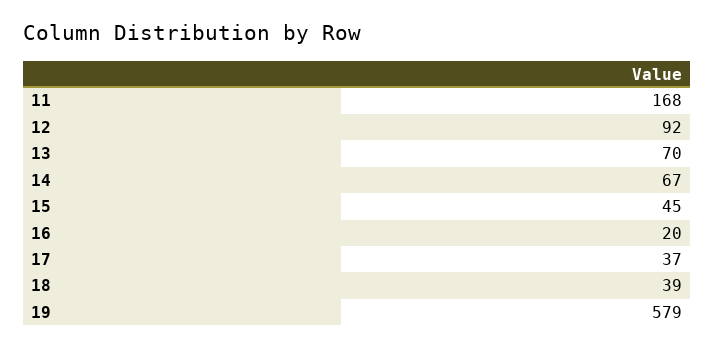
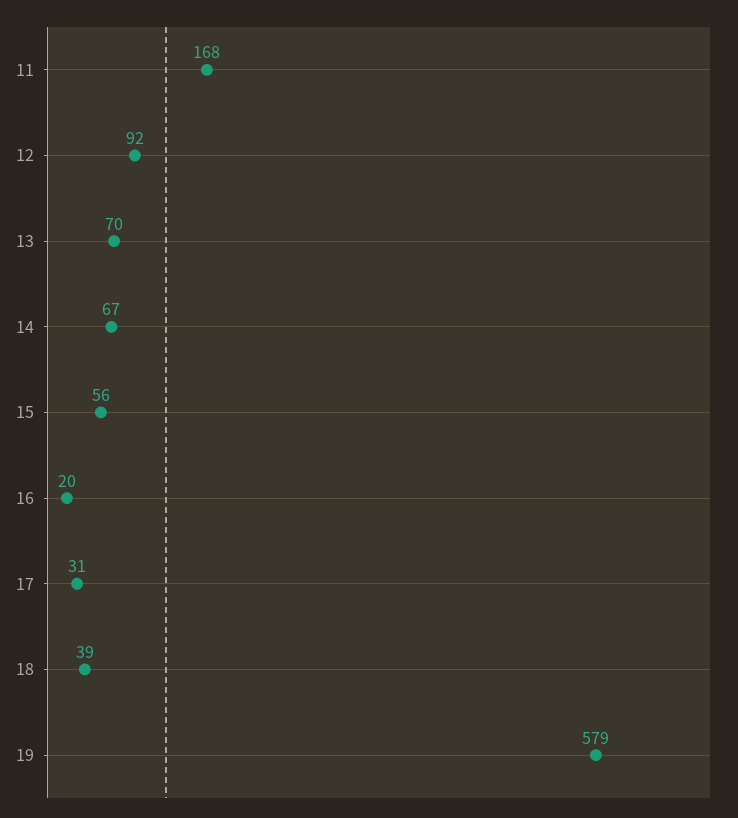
  {
    "11": 168,
    "12": 92,
    "13": 70,
    "14": 67,
-   "15": 45,
+   "15": 56,
    "16": 20,
-   "17": 37,
+   "17": 31,
    "18": 39,
    "19": 579
  }

